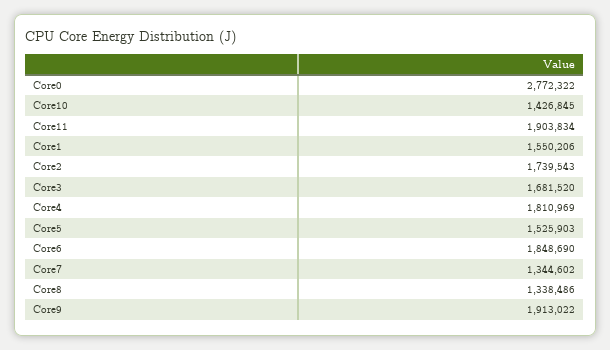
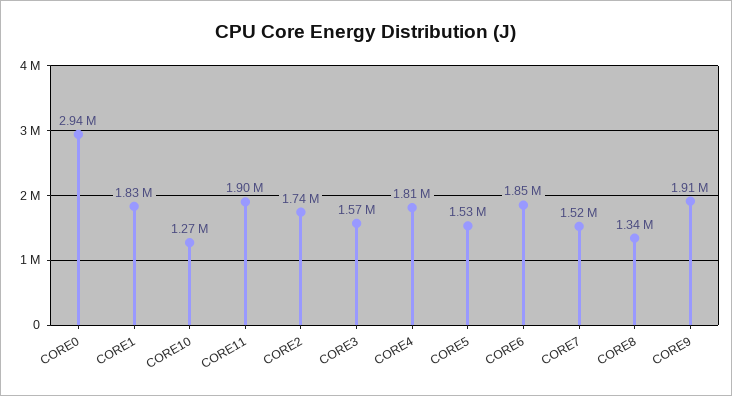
  {
-   "Core0": 2772322,
+   "Core0": 2940000,
-   "Core10": 1426845,
+   "Core10": 1270000,
    "Core11": 1903834,
-   "Core1": 1550206,
+   "Core1": 1830000,
    "Core2": 1739543,
-   "Core3": 1681520,
+   "Core3": 1570000,
    "Core4": 1810969,
    "Core5": 1525903,
    "Core6": 1848690,
-   "Core7": 1344602,
+   "Core7": 1520000,
    "Core8": 1338486,
    "Core9": 1913022
  }

